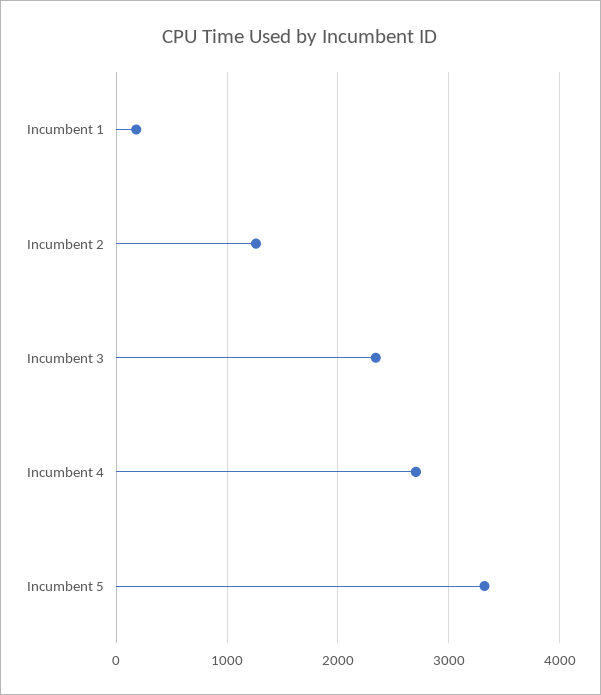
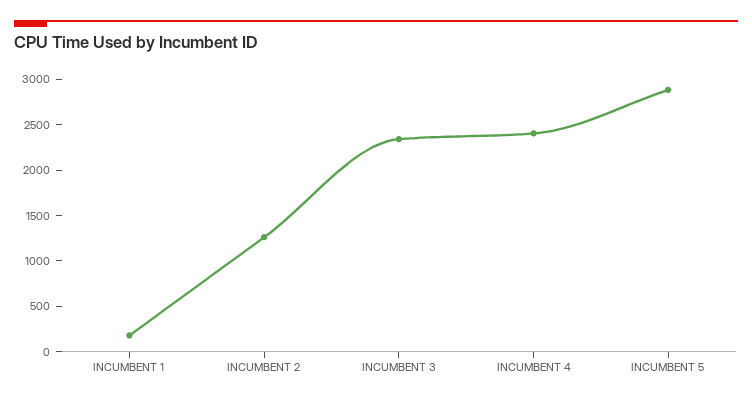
  {
    "Incumbent 1": 200,
    "Incumbent 2": 1300,
    "Incumbent 3": 2300,
-   "Incumbent 4": 2700,
+   "Incumbent 4": 2400,
-   "Incumbent 5": 3300
+   "Incumbent 5": 2900
  }

